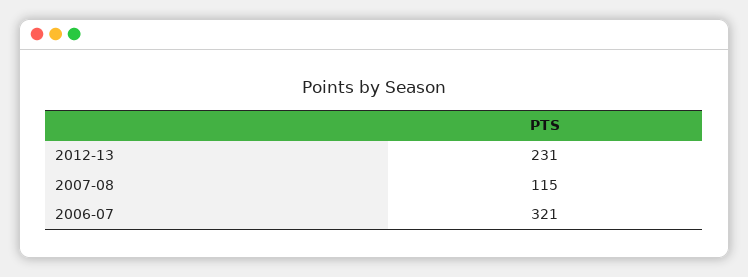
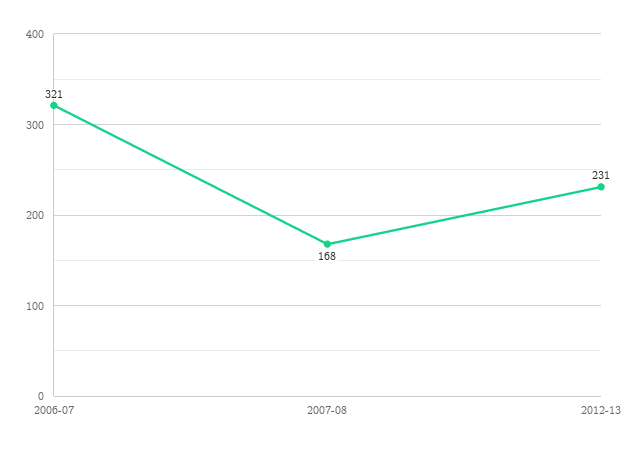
  {
    "2012-13": 231,
-   "2007-08": 115,
+   "2007-08": 168,
    "2006-07": 321
  }

